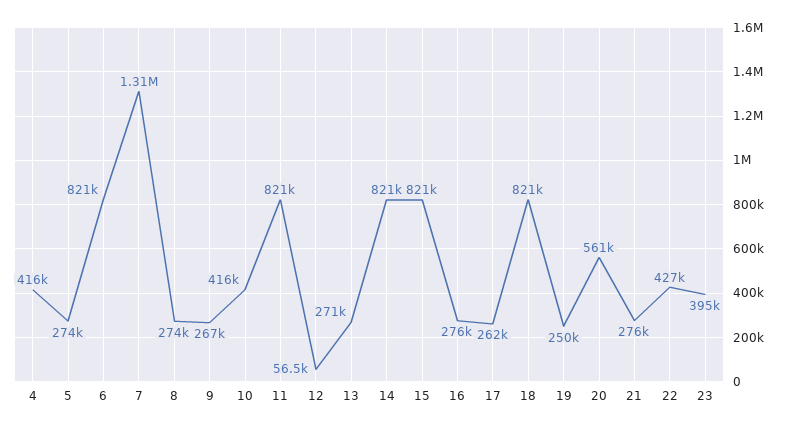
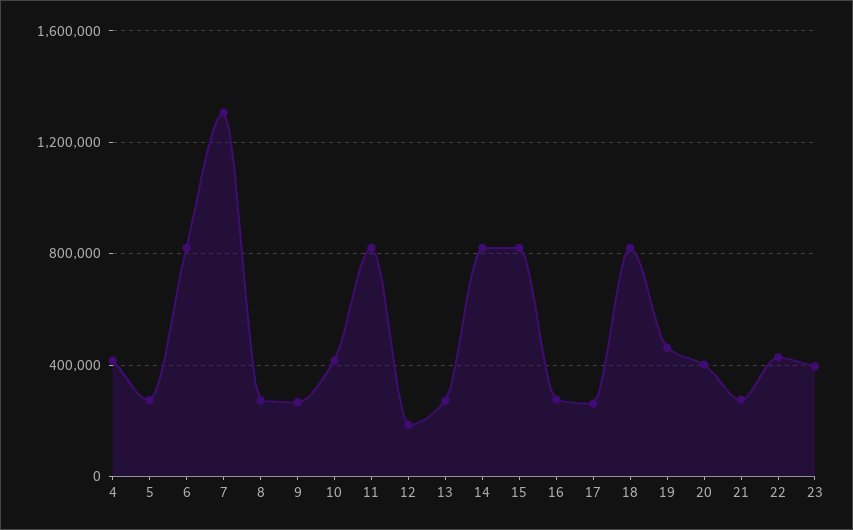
  {
    "4": 416000,
    "5": 274000,
    "6": 821000,
    "7": 1310000,
    "8": 274000,
    "9": 267000,
    "10": 416000,
    "11": 821000,
-   "12": 56500,
+   "12": 200000,
    "13": 271000,
    "14": 821000,
    "15": 821000,
    "16": 276000,
    "17": 262000,
    "18": 821000,
-   "19": 250000,
+   "19": 450000,
-   "20": 561000,
+   "20": 400000,
    "21": 276000,
    "22": 427000,
    "23": 395000
  }

